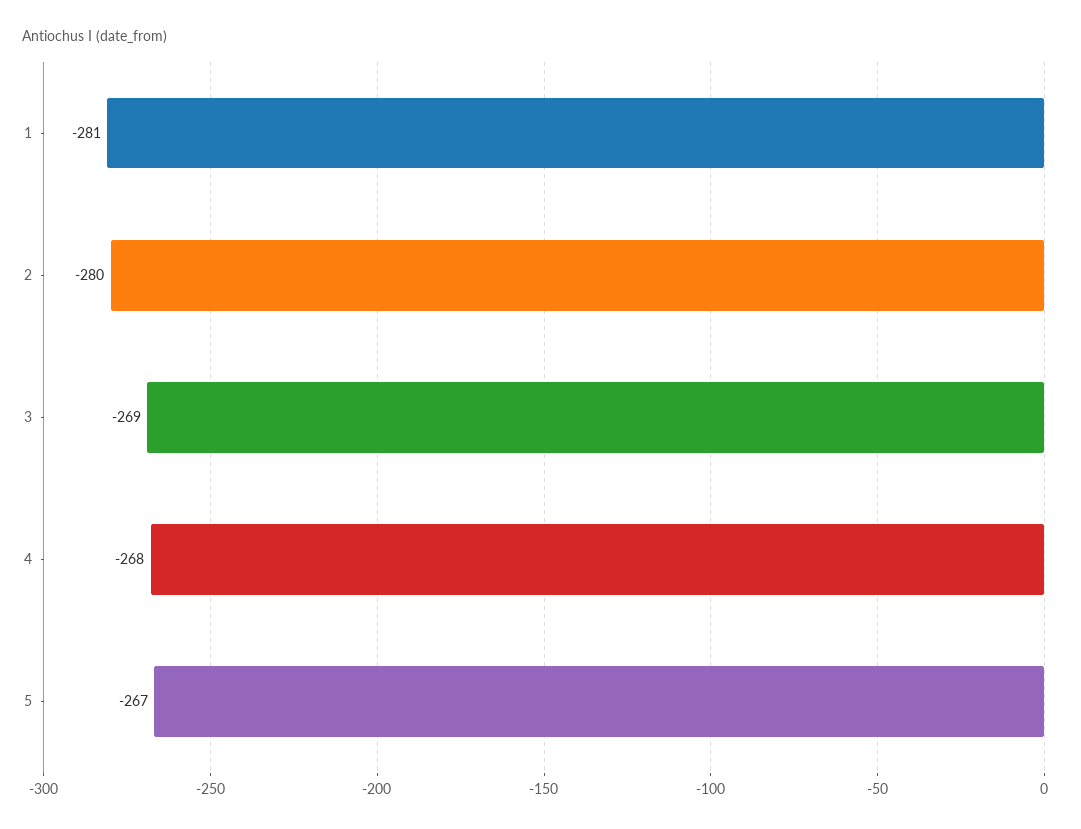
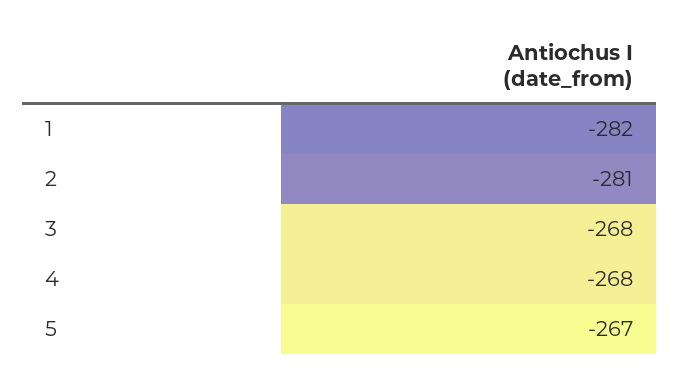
  {
-   "1": -281,
+   "1": -282,
-   "2": -280,
+   "2": -281,
-   "3": -269,
+   "3": -268,
    "4": -268,
    "5": -267
  }

